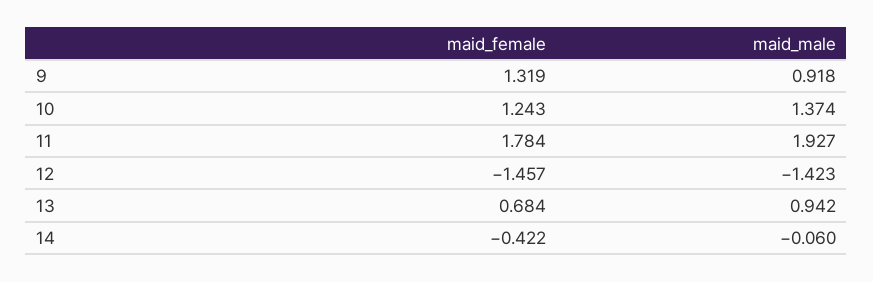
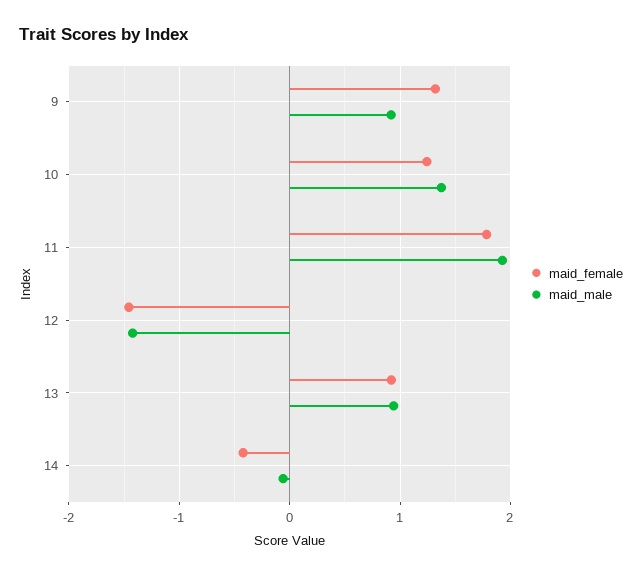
  {
    "maid_female": {
      "9": 1.319,
      "10": 1.243,
      "11": 1.784,
      "12": -1.457,
-     "13": 0.684,
+     "13": 0.9,
      "14": -0.422
    },
    "maid_male": {
      "9": 0.918,
      "10": 1.374,
      "11": 1.927,
      "12": -1.423,
      "13": 0.942,
      "14": -0.06
    }
  }

